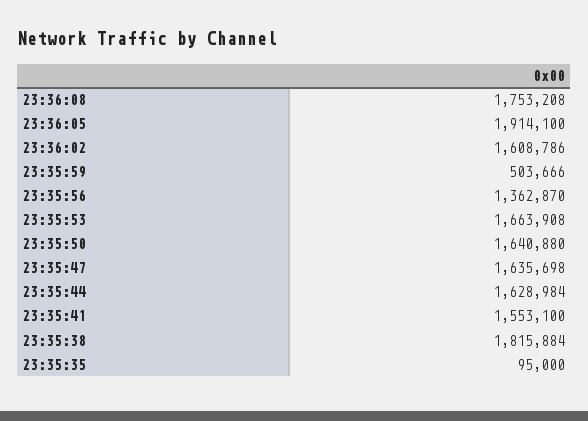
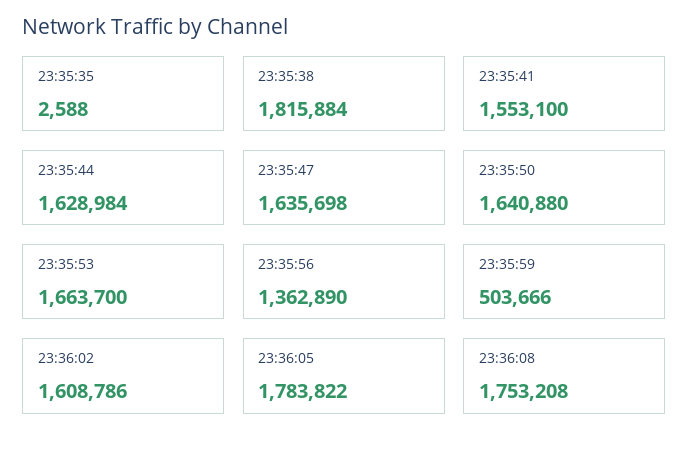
  {
    "23:36:08": 1753208,
-   "23:36:05": 1914100,
+   "23:36:05": 1783822,
    "23:36:02": 1608786,
    "23:35:59": 503666,
-   "23:35:56": 1362870,
+   "23:35:56": 1362890,
-   "23:35:53": 1663908,
+   "23:35:53": 1663700,
    "23:35:50": 1640880,
    "23:35:47": 1635698,
    "23:35:44": 1628984,
    "23:35:41": 1553100,
    "23:35:38": 1815884,
-   "23:35:35": 95000
+   "23:35:35": 2588
  }

